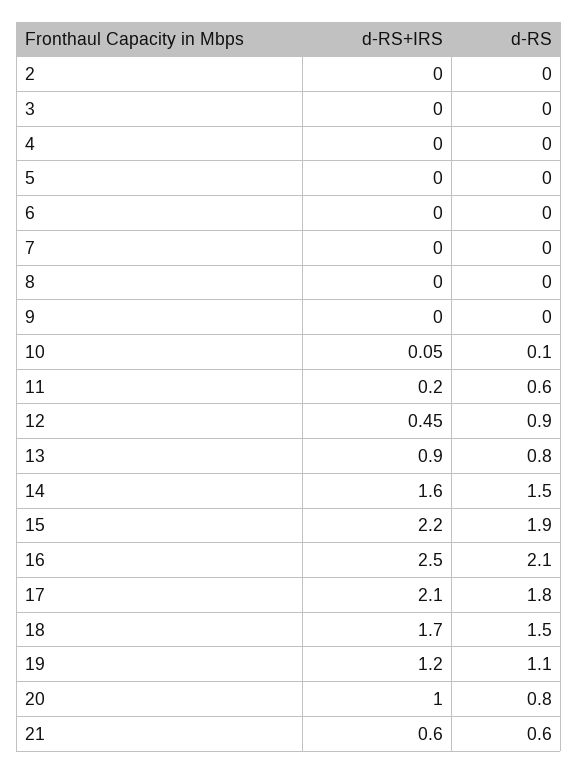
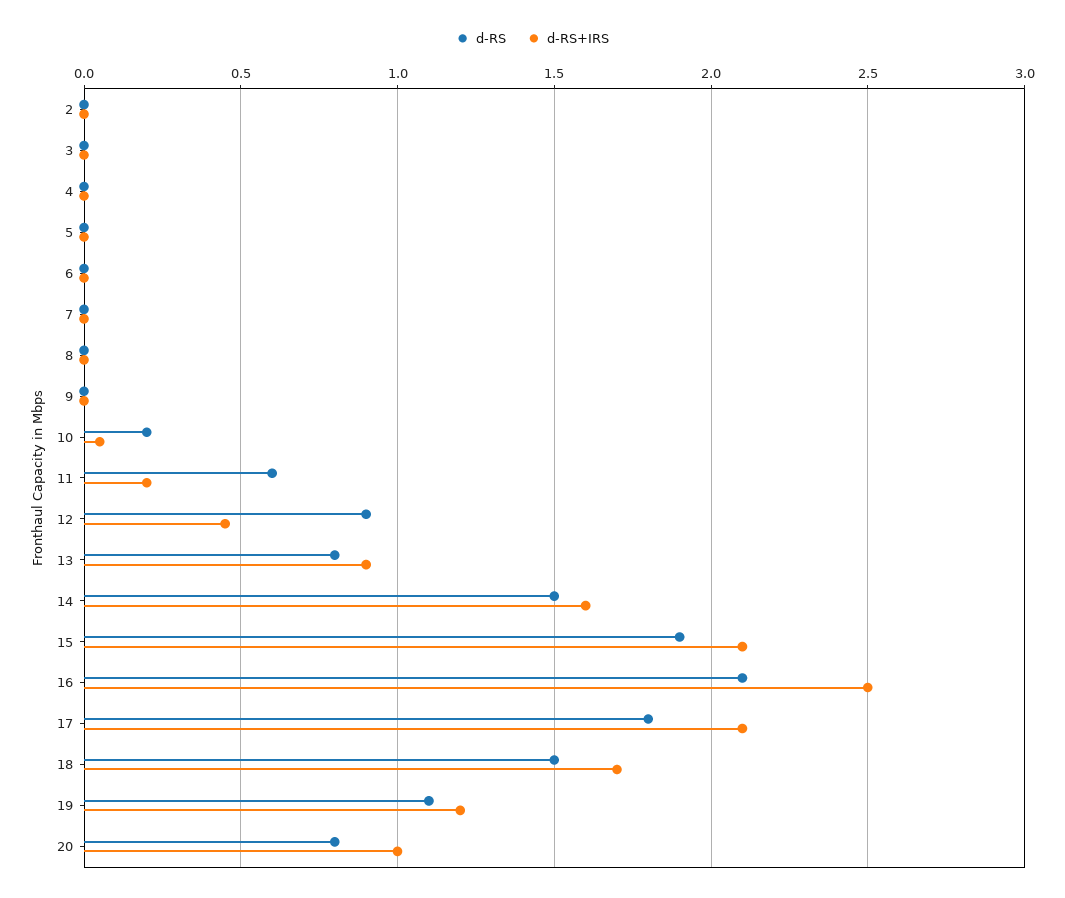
  {
    "d-RS+IRS": {
      "2": 0,
      "3": 0,
      "4": 0,
      "5": 0,
      "6": 0,
      "7": 0,
      "8": 0,
      "9": 0,
      "10": 0.05,
      "11": 0.2,
      "12": 0.45,
      "13": 0.9,
      "14": 1.6,
-     "15": 2.2,
+     "15": 2.1,
      "16": 2.5,
      "17": 2.1,
      "18": 1.7,
      "19": 1.2,
-     "20": 1,
+     "20": 1
-     "21": 0.6
    },
    "d-RS": {
      "2": 0,
      "3": 0,
      "4": 0,
      "5": 0,
      "6": 0,
      "7": 0,
      "8": 0,
      "9": 0,
-     "10": 0.1,
+     "10": 0.2,
      "11": 0.6,
      "12": 0.9,
      "13": 0.8,
      "14": 1.5,
      "15": 1.9,
      "16": 2.1,
      "17": 1.8,
      "18": 1.5,
      "19": 1.1,
-     "20": 0.8,
+     "20": 0.8
-     "21": 0.6
    }
  }

